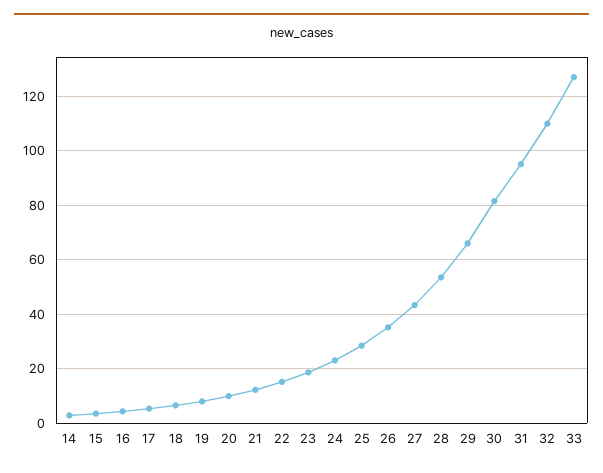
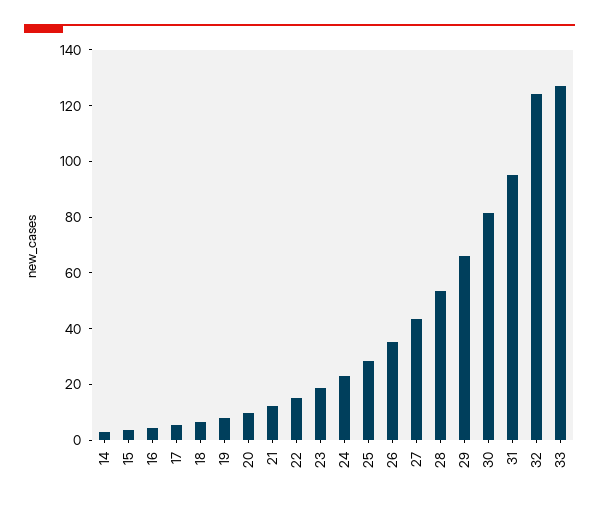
  {
    "14": 2.5,
    "15": 2.5,
    "16": 5,
    "17": 5,
    "18": 7.5,
    "19": 7.5,
    "20": 10,
    "21": 12.5,
    "22": 15,
    "23": 17.5,
    "24": 22.5,
    "25": 27.5,
    "26": 35,
    "27": 42.5,
    "28": 52.5,
    "29": 65,
    "30": 82.5,
    "31": 95,
-   "32": 110,
+   "32": 125,
    "33": 127.5
  }

